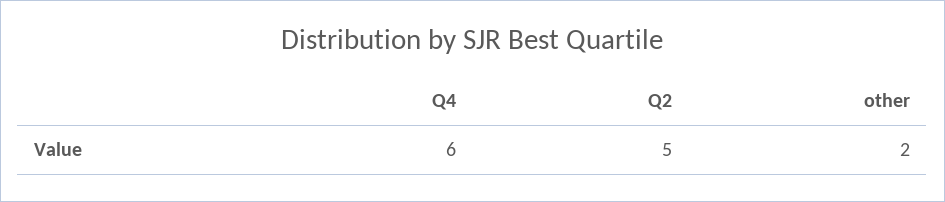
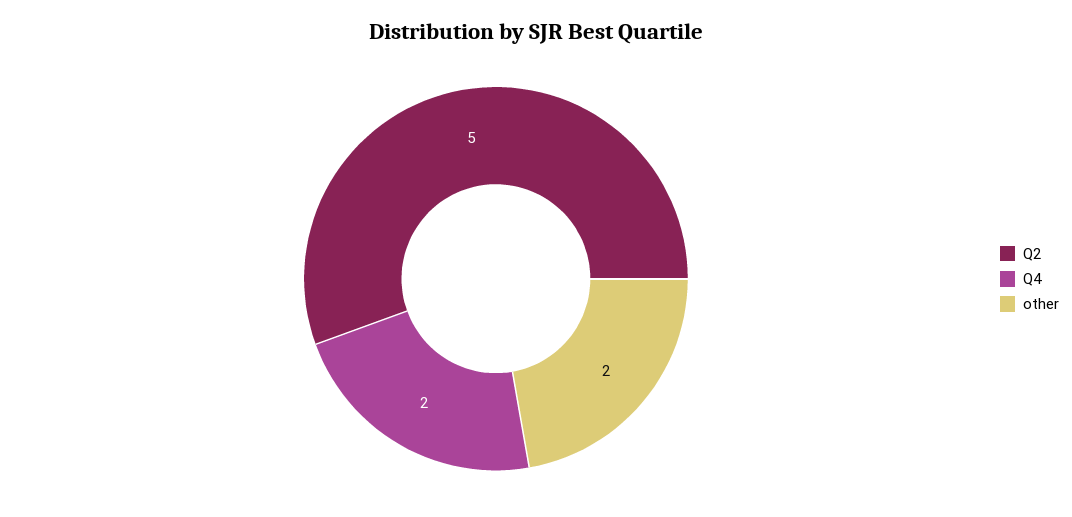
  {
-   "Q4": 6,
+   "Q4": 2,
    "Q2": 5,
    "other": 2
  }

